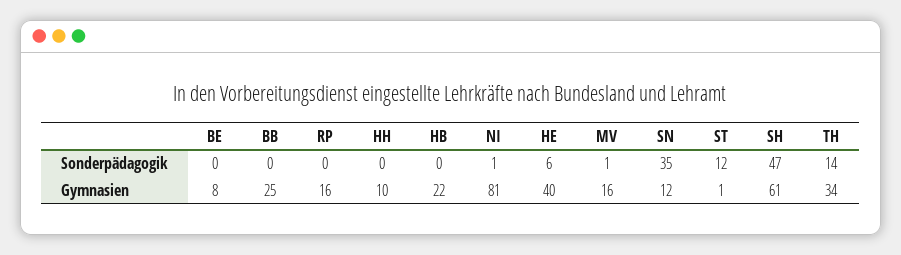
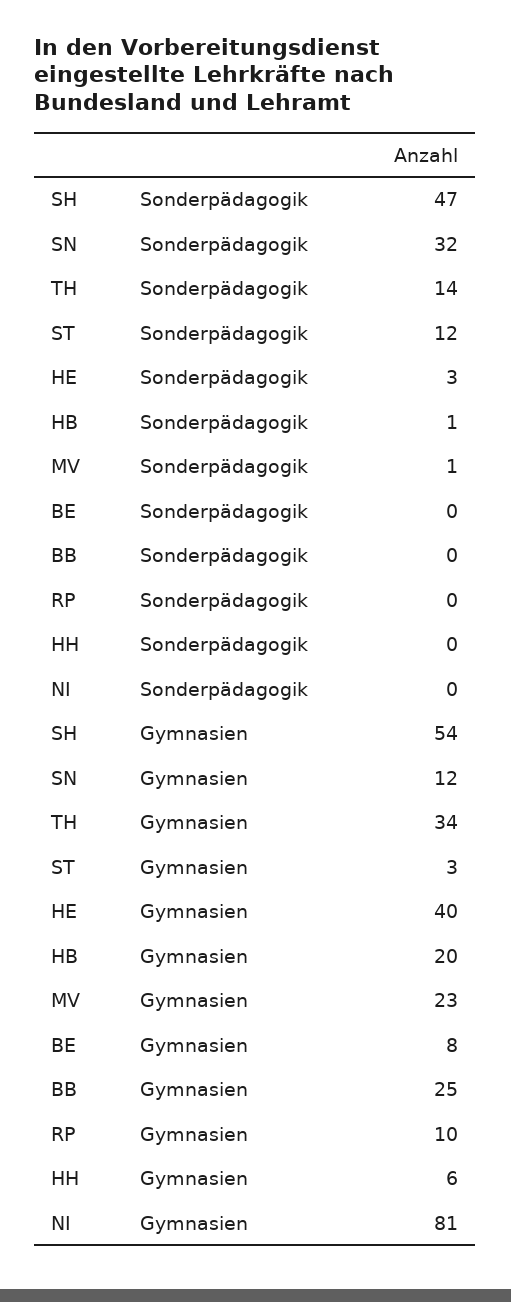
  {
    "BE": {
      "Sonderpädagogik": 0,
      "Gymnasien": 8
    },
    "BB": {
      "Sonderpädagogik": 0,
      "Gymnasien": 25
    },
    "RP": {
      "Sonderpädagogik": 0,
-     "Gymnasien": 16
+     "Gymnasien": 10
    },
    "HH": {
      "Sonderpädagogik": 0,
-     "Gymnasien": 10
+     "Gymnasien": 6
    },
    "HB": {
-     "Sonderpädagogik": 0,
+     "Sonderpädagogik": 1,
-     "Gymnasien": 22
+     "Gymnasien": 20
    },
    "NI": {
-     "Sonderpädagogik": 1,
+     "Sonderpädagogik": 0,
      "Gymnasien": 81
    },
    "HE": {
-     "Sonderpädagogik": 6,
+     "Sonderpädagogik": 3,
      "Gymnasien": 40
    },
    "MV": {
      "Sonderpädagogik": 1,
-     "Gymnasien": 16
+     "Gymnasien": 23
    },
    "SN": {
-     "Sonderpädagogik": 35,
+     "Sonderpädagogik": 32,
      "Gymnasien": 12
    },
    "ST": {
      "Sonderpädagogik": 12,
-     "Gymnasien": 1
+     "Gymnasien": 3
    },
    "SH": {
      "Sonderpädagogik": 47,
-     "Gymnasien": 61
+     "Gymnasien": 54
    },
    "TH": {
      "Sonderpädagogik": 14,
      "Gymnasien": 34
    }
  }

